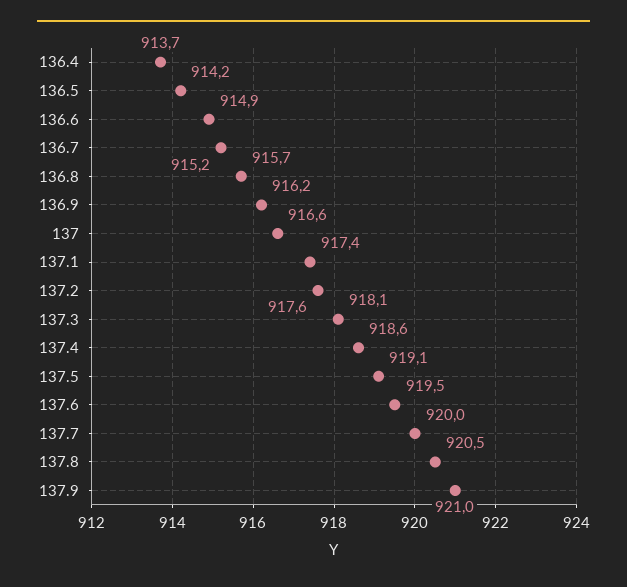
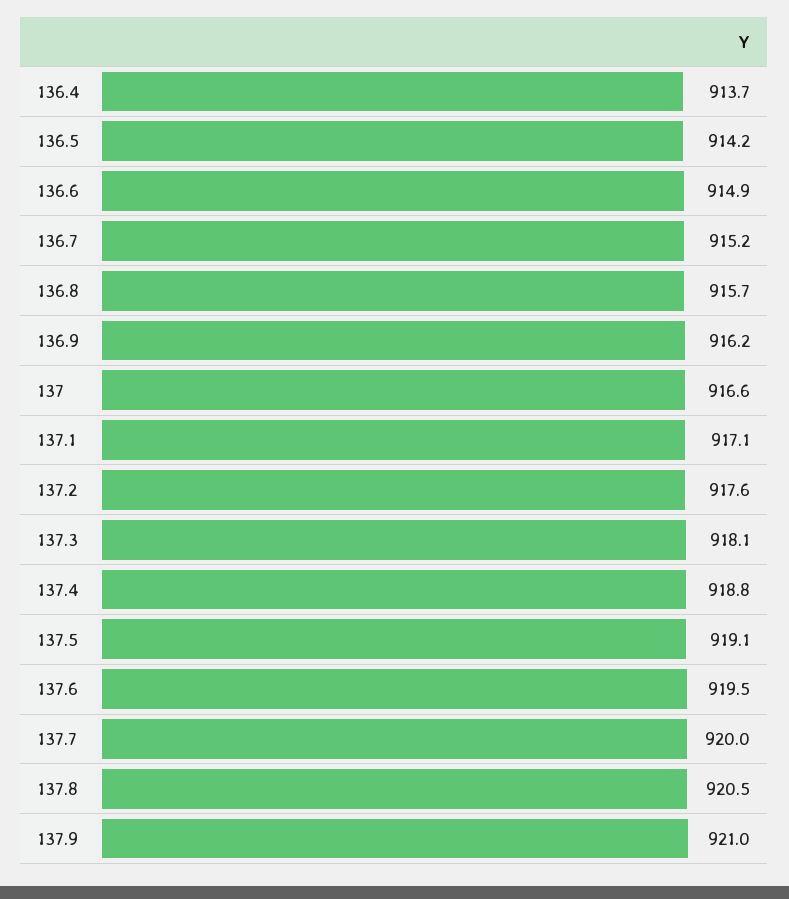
  {
    "136.4": 913.7,
    "136.5": 914.2,
    "136.6": 914.9,
    "136.7": 915.2,
    "136.8": 915.7,
    "136.9": 916.2,
    "137": 916.6,
-   "137.1": 917.4,
+   "137.1": 917.1,
    "137.2": 917.6,
    "137.3": 918.1,
-   "137.4": 918.6,
+   "137.4": 918.8,
    "137.5": 919.1,
    "137.6": 919.5,
    "137.7": 920,
    "137.8": 920.5,
    "137.9": 921
  }

